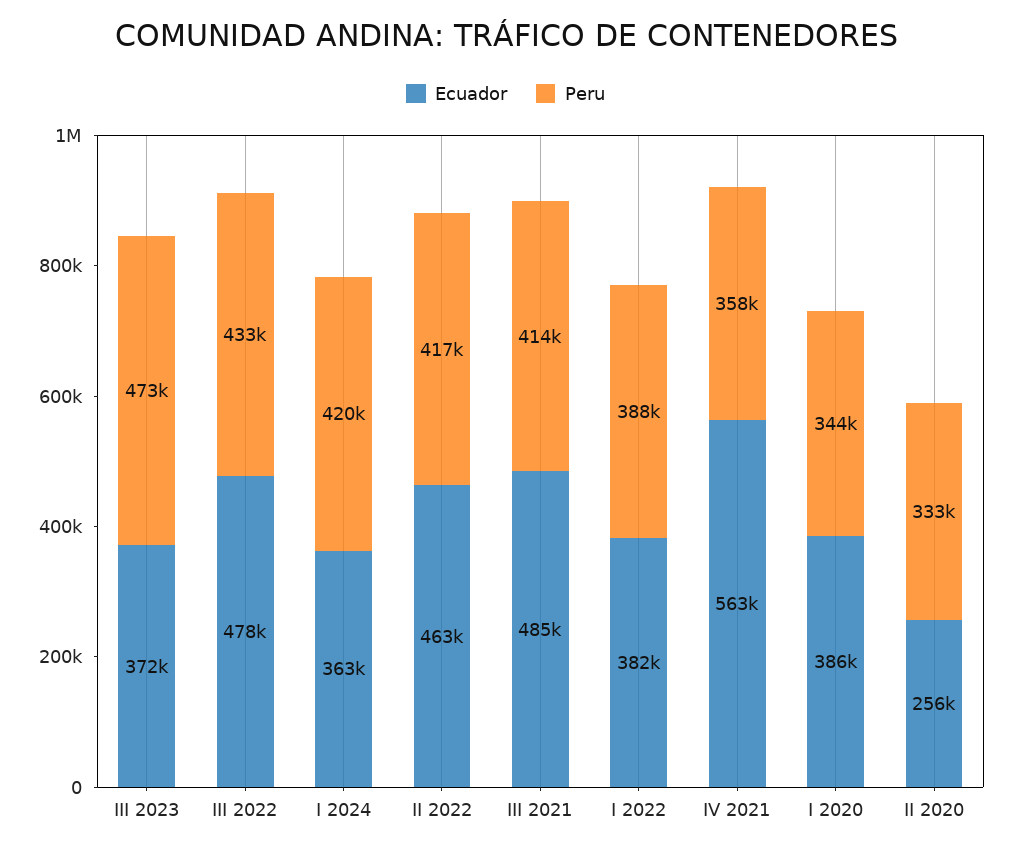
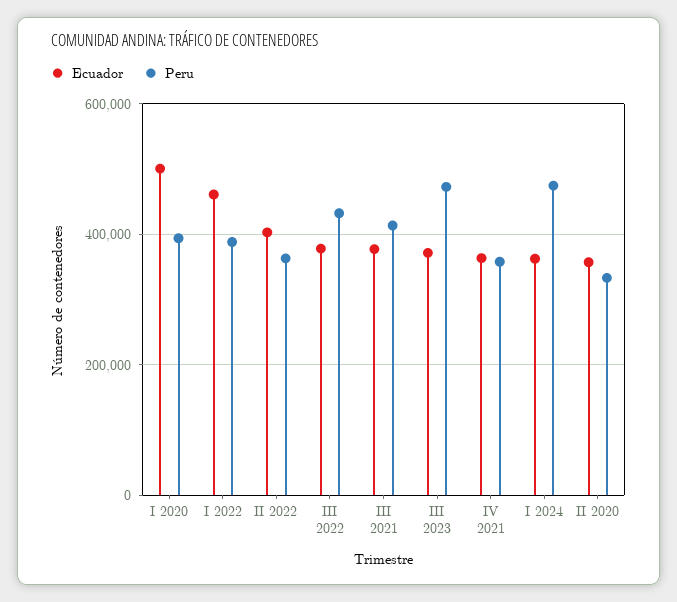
  {
    "Ecuador": {
      "III 2023": 372000,
-     "III 2022": 478000,
+     "III 2022": 380000,
      "I 2024": 363000,
-     "II 2022": 463000,
+     "II 2022": 400000,
-     "III 2021": 485000,
+     "III 2021": 380000,
-     "I 2022": 382000,
+     "I 2022": 460000,
-     "IV 2021": 563000,
+     "IV 2021": 360000,
-     "I 2020": 386000,
+     "I 2020": 500000,
-     "II 2020": 256000
+     "II 2020": 360000
    },
    "Peru": {
      "III 2023": 473000,
      "III 2022": 433000,
-     "I 2024": 420000,
+     "I 2024": 480000,
-     "II 2022": 417000,
+     "II 2022": 360000,
      "III 2021": 414000,
      "I 2022": 388000,
      "IV 2021": 358000,
-     "I 2020": 344000,
+     "I 2020": 400000,
      "II 2020": 333000
    }
  }

